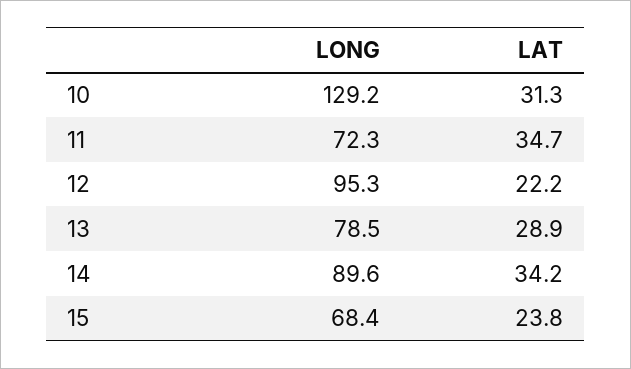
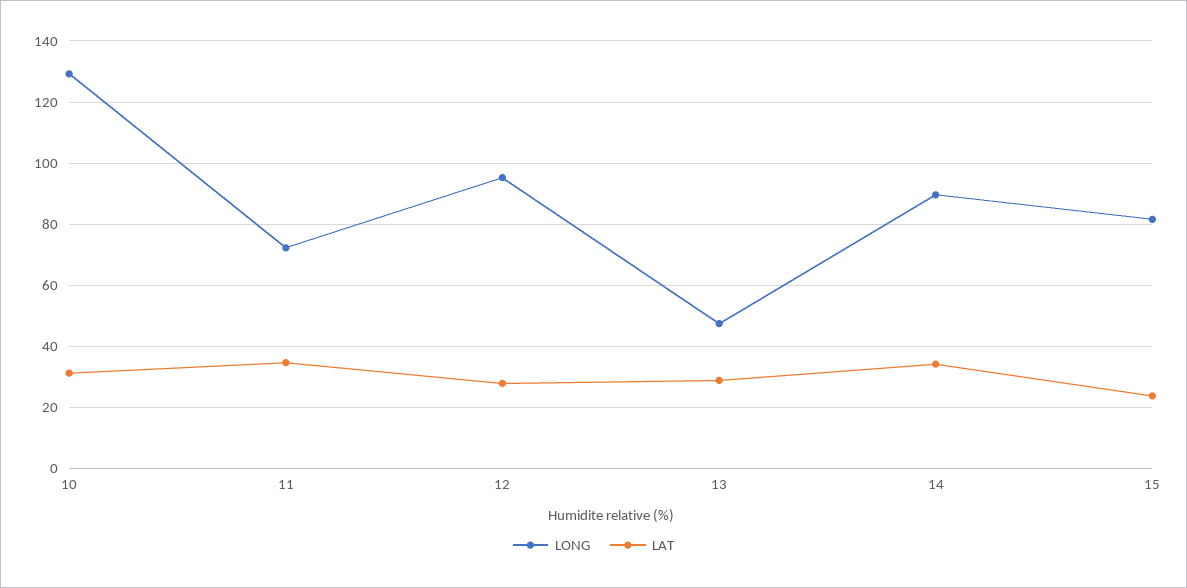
  {
    "LONG": {
      "10": 129.2,
      "11": 72.3,
      "12": 95.3,
-     "13": 78.5,
+     "13": 48,
      "14": 89.6,
-     "15": 68.4
+     "15": 82
    },
    "LAT": {
      "10": 31.3,
      "11": 34.7,
-     "12": 22.2,
+     "12": 28,
      "13": 28.9,
      "14": 34.2,
      "15": 23.8
    }
  }

